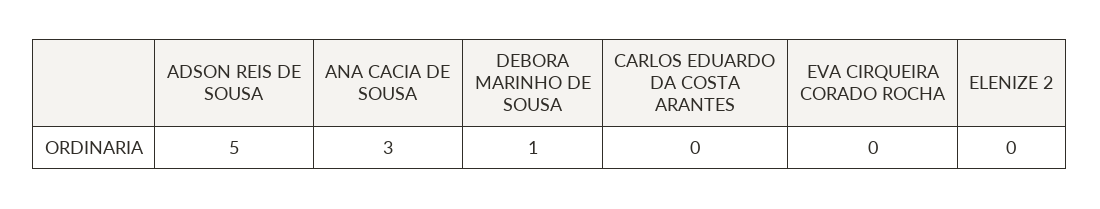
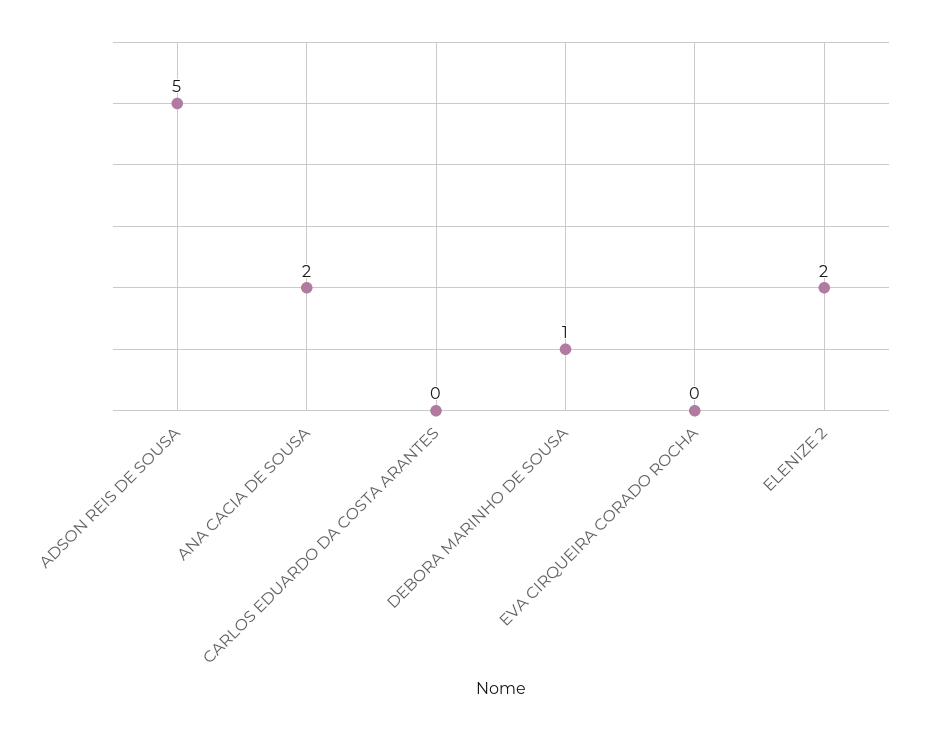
  {
    "ADSON REIS DE SOUSA": 5,
-   "ANA CACIA DE SOUSA": 3,
+   "ANA CACIA DE SOUSA": 2,
    "DEBORA MARINHO DE SOUSA": 1,
    "CARLOS EDUARDO DA COSTA ARANTES": 0,
    "EVA CIRQUEIRA CORADO ROCHA": 0,
-   "ELENIZE 2": 0
+   "ELENIZE 2": 2
  }

